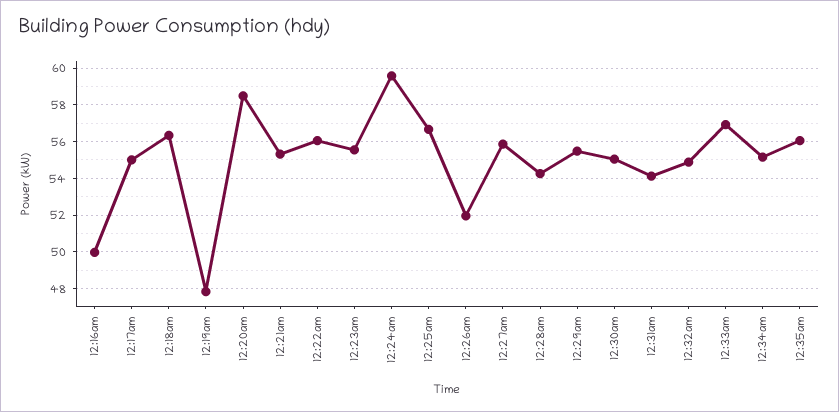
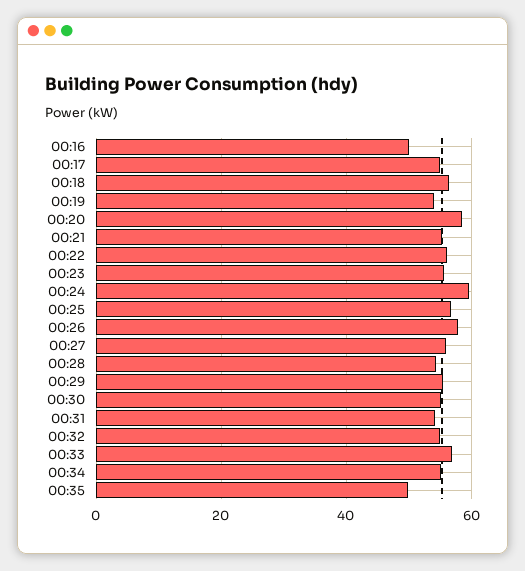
  {
    "12:16am": 50,
    "12:17am": 55,
    "12:18am": 56.5,
-   "12:19am": 48,
+   "12:19am": 54,
    "12:20am": 58.5,
    "12:21am": 55.5,
    "12:22am": 56,
    "12:23am": 55.5,
    "12:24am": 59.5,
    "12:25am": 56.5,
-   "12:26am": 52,
+   "12:26am": 58,
    "12:27am": 56,
    "12:28am": 54.5,
    "12:29am": 55.5,
    "12:30am": 55,
    "12:31am": 54,
    "12:32am": 55,
    "12:33am": 57,
    "12:34am": 55,
-   "12:35am": 56
+   "12:35am": 50
  }

